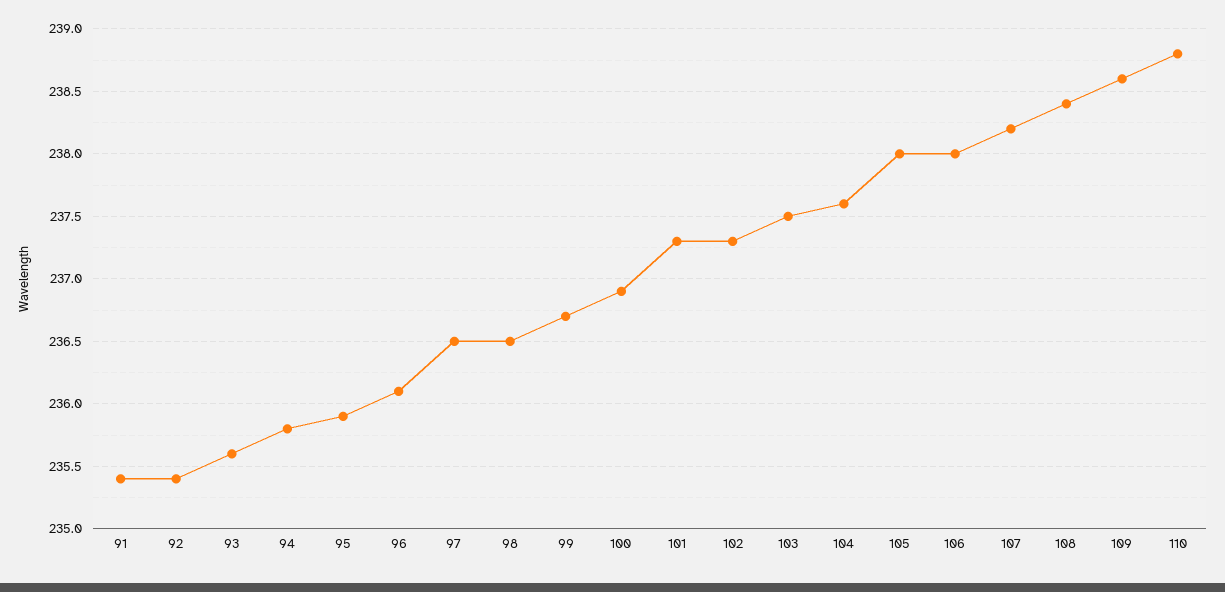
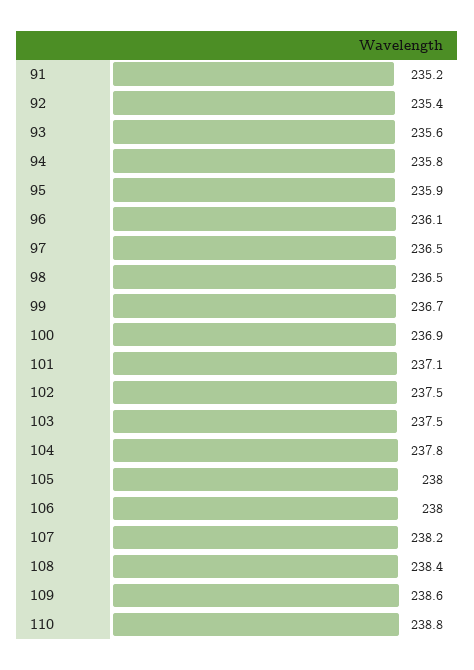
  {
-   "91": 235.4,
+   "91": 235.2,
    "92": 235.4,
    "93": 235.6,
    "94": 235.8,
    "95": 235.9,
    "96": 236.1,
    "97": 236.5,
    "98": 236.5,
    "99": 236.7,
    "100": 236.9,
-   "101": 237.3,
+   "101": 237.1,
-   "102": 237.3,
+   "102": 237.5,
    "103": 237.5,
-   "104": 237.6,
+   "104": 237.8,
    "105": 238,
    "106": 238,
    "107": 238.2,
    "108": 238.4,
    "109": 238.6,
    "110": 238.8
  }

